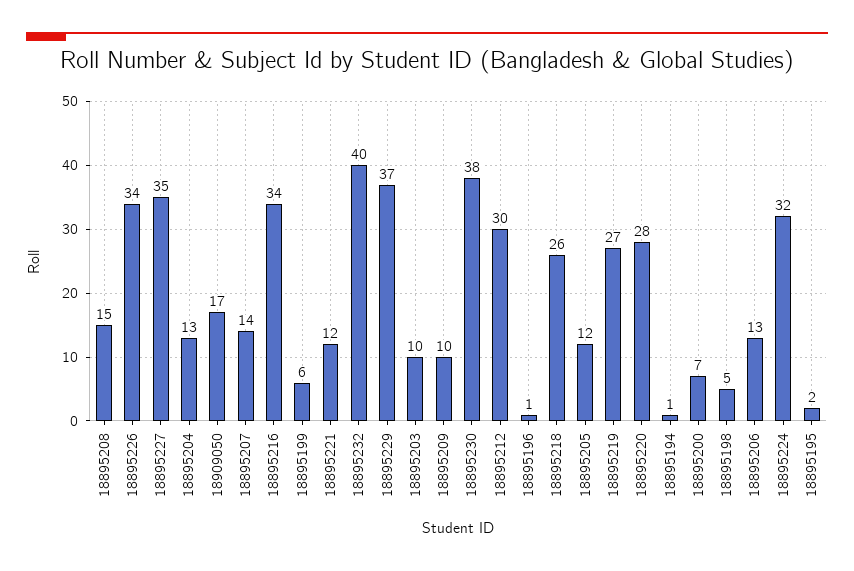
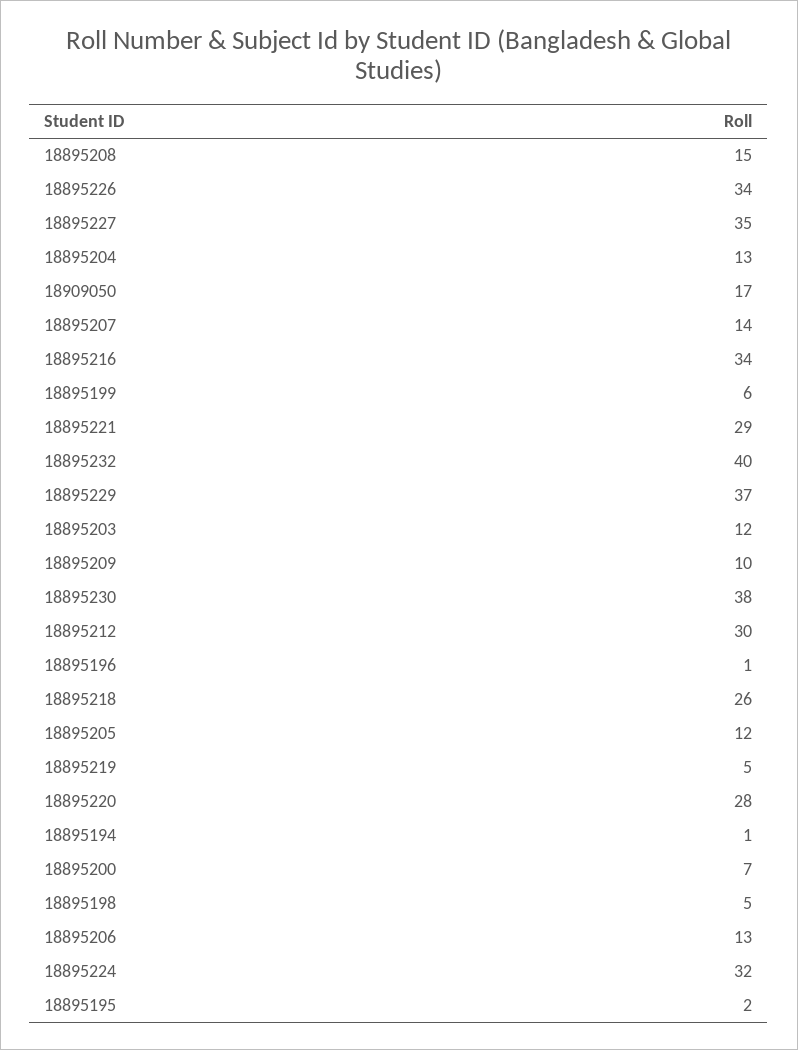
  {
    "18895208": 15,
    "18895226": 34,
    "18895227": 35,
    "18895204": 13,
    "18909050": 17,
    "18895207": 14,
    "18895216": 34,
    "18895199": 6,
-   "18895221": 12,
+   "18895221": 29,
    "18895232": 40,
    "18895229": 37,
-   "18895203": 10,
+   "18895203": 12,
    "18895209": 10,
    "18895230": 38,
    "18895212": 30,
    "18895196": 1,
    "18895218": 26,
    "18895205": 12,
-   "18895219": 27,
+   "18895219": 5,
    "18895220": 28,
    "18895194": 1,
    "18895200": 7,
    "18895198": 5,
    "18895206": 13,
    "18895224": 32,
    "18895195": 2
  }

